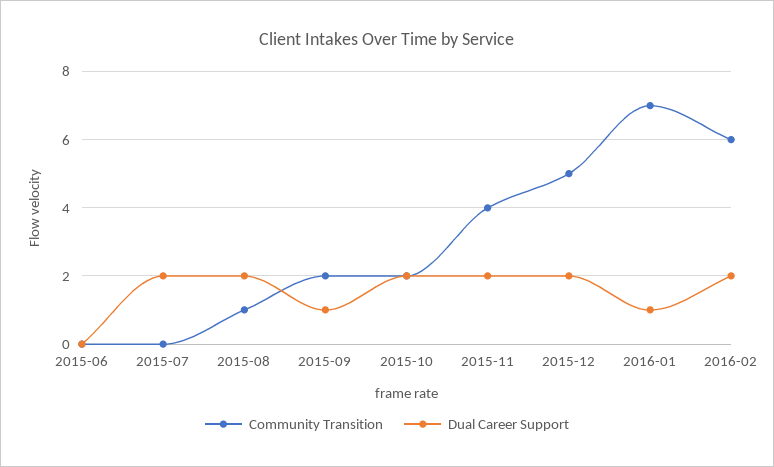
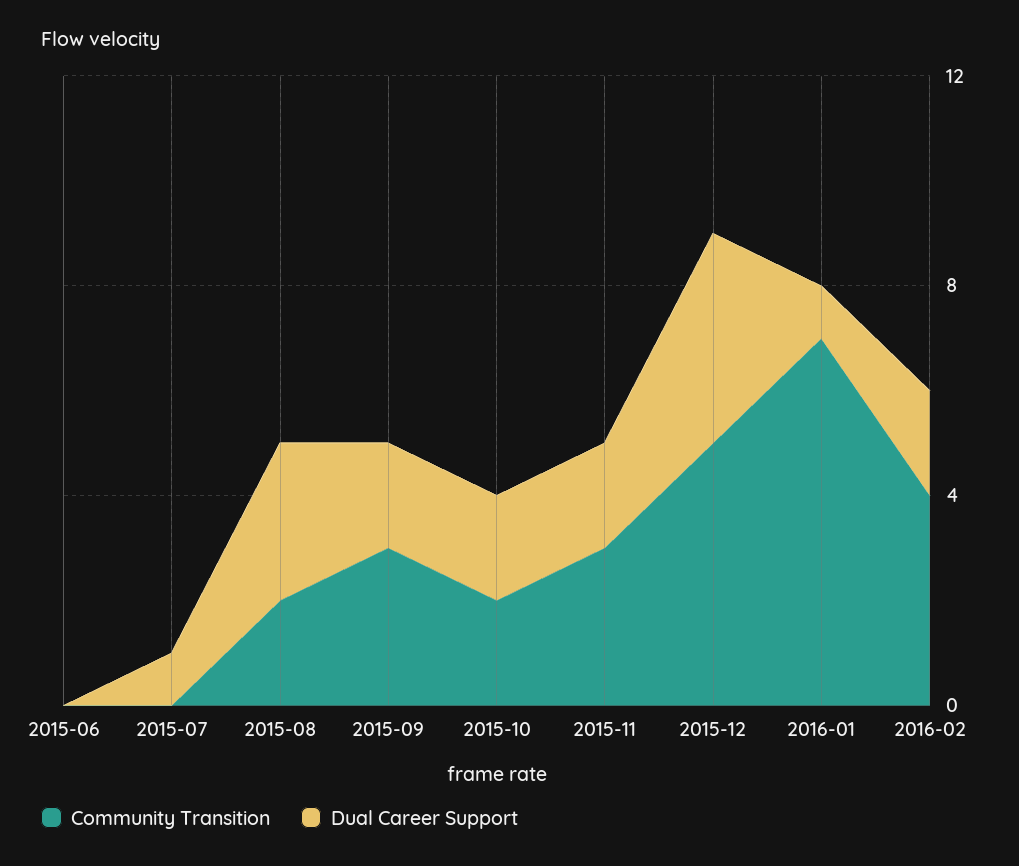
  {
    "Community Transition": {
      "2015-06": 0,
      "2015-07": 0,
-     "2015-08": 1,
+     "2015-08": 2,
-     "2015-09": 2,
+     "2015-09": 3,
      "2015-10": 2,
-     "2015-11": 4,
+     "2015-11": 3,
      "2015-12": 5,
      "2016-01": 7,
-     "2016-02": 6
+     "2016-02": 4
    },
    "Dual Career Support": {
      "2015-06": 0,
-     "2015-07": 2,
+     "2015-07": 1,
-     "2015-08": 2,
+     "2015-08": 3,
-     "2015-09": 1,
+     "2015-09": 2,
      "2015-10": 2,
      "2015-11": 2,
-     "2015-12": 2,
+     "2015-12": 4,
      "2016-01": 1,
      "2016-02": 2
    }
  }

